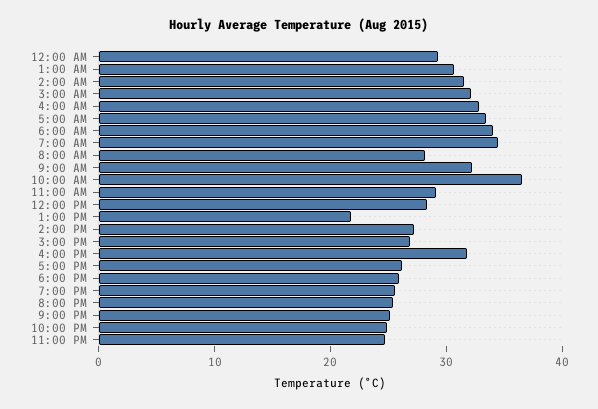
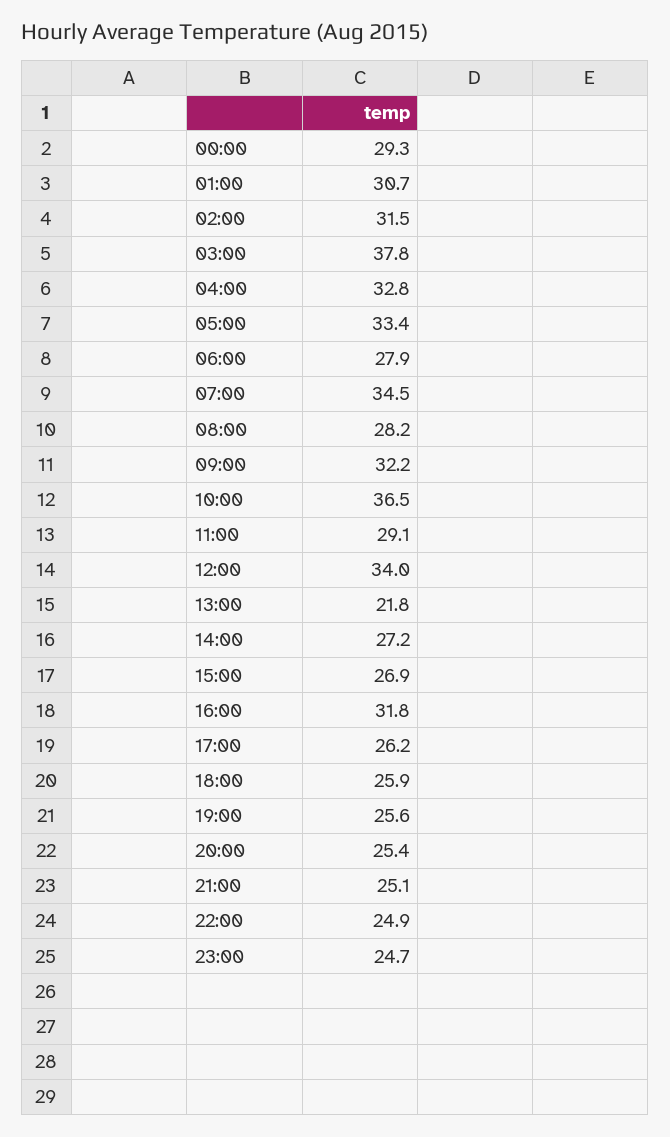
  {
    "12:00 AM": 29.3,
    "1:00 AM": 30.7,
    "2:00 AM": 31.5,
-   "3:00 AM": 32,
+   "3:00 AM": 37.8,
    "4:00 AM": 32.8,
    "5:00 AM": 33.4,
-   "6:00 AM": 34,
+   "6:00 AM": 27.9,
    "7:00 AM": 34.5,
    "8:00 AM": 28.2,
    "9:00 AM": 32.2,
    "10:00 AM": 36.5,
    "11:00 AM": 29.1,
-   "12:00 PM": 28,
+   "12:00 PM": 34,
    "1:00 PM": 21.8,
    "2:00 PM": 27.2,
    "3:00 PM": 26.9,
    "4:00 PM": 31.8,
    "5:00 PM": 26.2,
    "6:00 PM": 25.9,
    "7:00 PM": 25.6,
    "8:00 PM": 25.4,
    "9:00 PM": 25.1,
    "10:00 PM": 24.9,
    "11:00 PM": 24.7
  }

